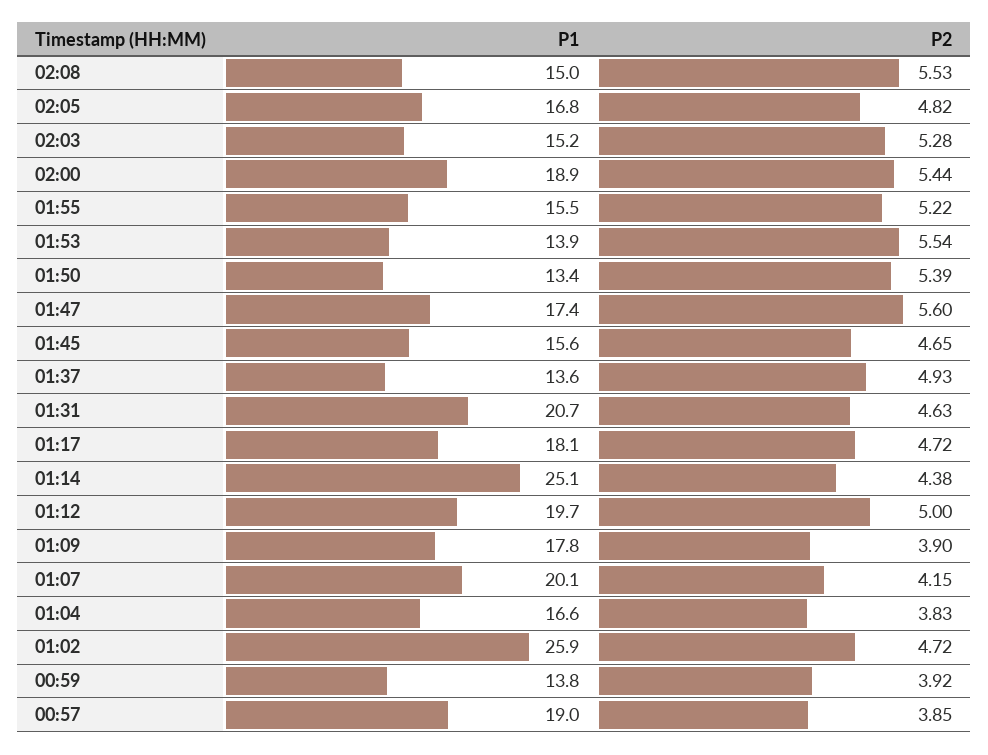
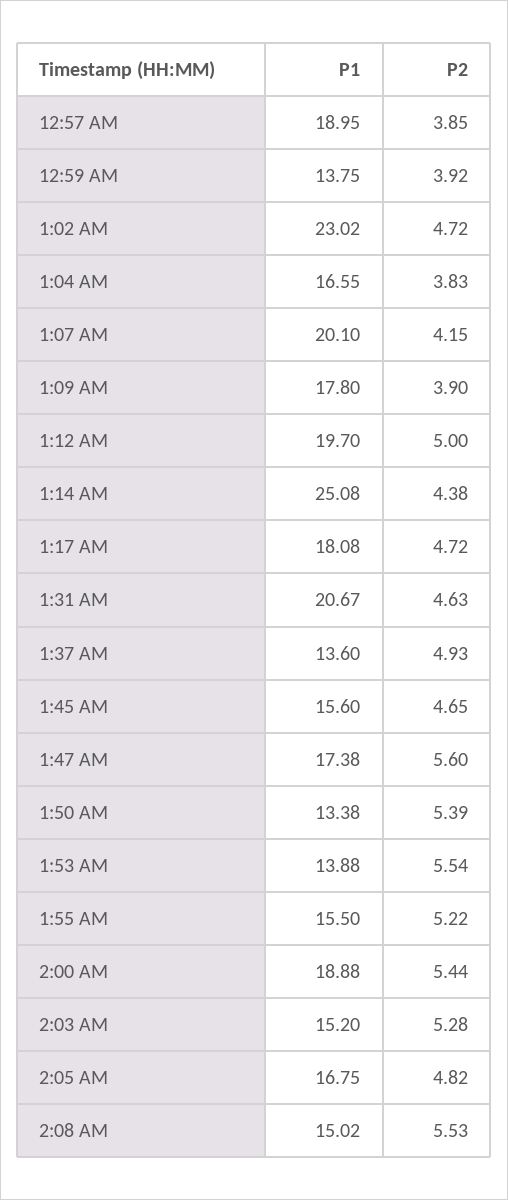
  {
    "P1": {
      "02:08": 15.02,
      "02:05": 16.75,
      "02:03": 15.2,
      "02:00": 18.88,
      "01:55": 15.5,
      "01:53": 13.88,
      "01:50": 13.38,
      "01:47": 17.38,
      "01:45": 15.6,
      "01:37": 13.6,
      "01:31": 20.67,
      "01:17": 18.08,
      "01:14": 25.08,
      "01:12": 19.7,
      "01:09": 17.8,
      "01:07": 20.1,
      "01:04": 16.55,
-     "01:02": 25.9,
+     "01:02": 23.02,
      "00:59": 13.75,
      "00:57": 18.95
    },
    "P2": {
      "02:08": 5.53,
      "02:05": 4.82,
      "02:03": 5.28,
      "02:00": 5.44,
      "01:55": 5.22,
      "01:53": 5.54,
      "01:50": 5.39,
      "01:47": 5.6,
      "01:45": 4.65,
      "01:37": 4.93,
      "01:31": 4.63,
      "01:17": 4.72,
      "01:14": 4.38,
      "01:12": 5,
      "01:09": 3.9,
      "01:07": 4.15,
      "01:04": 3.83,
      "01:02": 4.72,
      "00:59": 3.92,
      "00:57": 3.85
    }
  }

